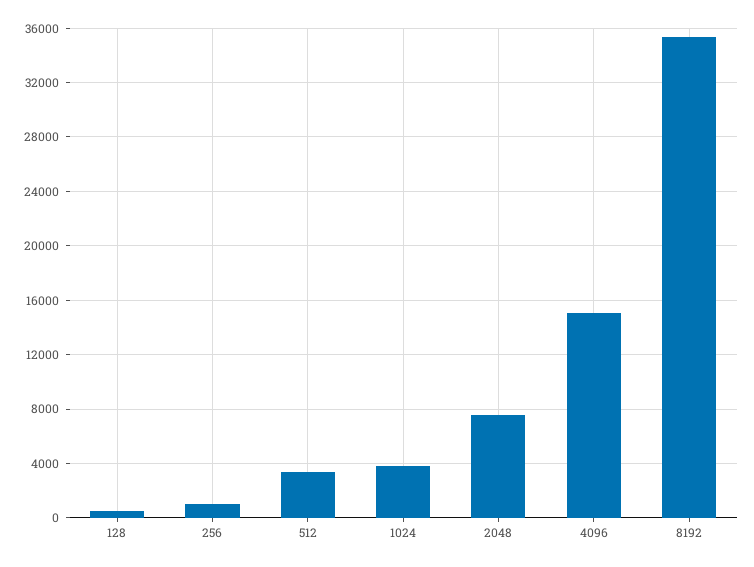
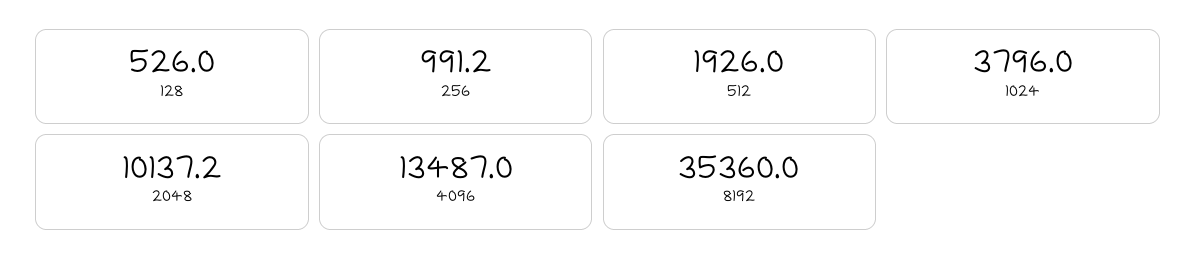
  {
    "128": 526,
    "256": 991.2,
-   "512": 3500,
+   "512": 1926,
    "1024": 3796,
-   "2048": 7500,
+   "2048": 10137.2,
-   "4096": 15000,
+   "4096": 13487,
    "8192": 35360
  }

